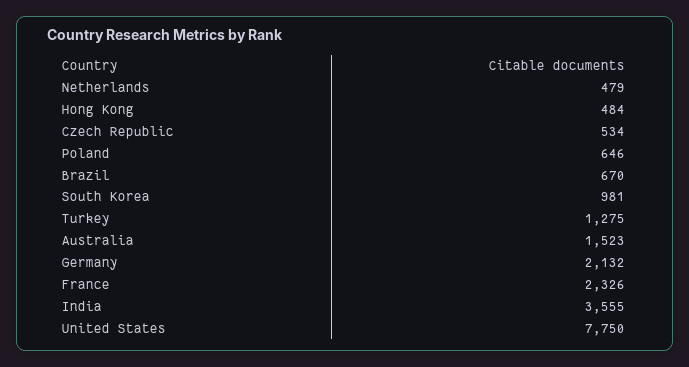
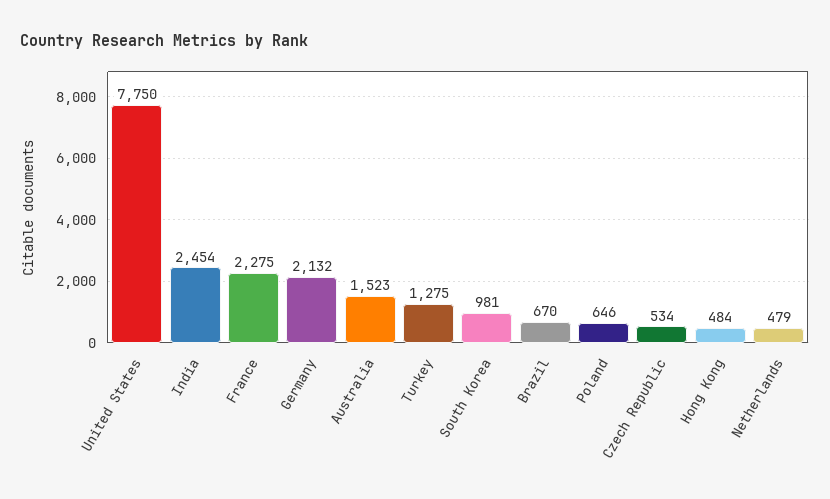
  {
    "Netherlands": 479,
    "Hong Kong": 484,
    "Czech Republic": 534,
    "Poland": 646,
    "Brazil": 670,
    "South Korea": 981,
    "Turkey": 1275,
    "Australia": 1523,
    "Germany": 2132,
-   "France": 2326,
+   "France": 2275,
-   "India": 3555,
+   "India": 2454,
    "United States": 7750
  }

